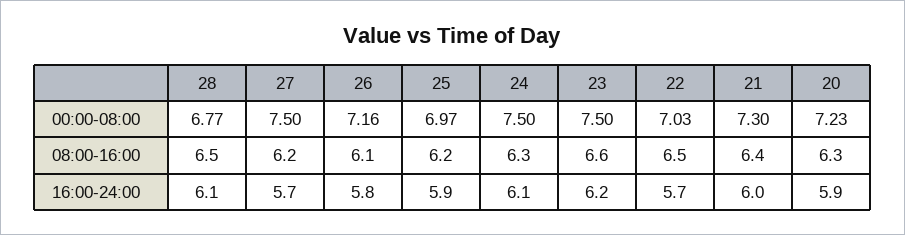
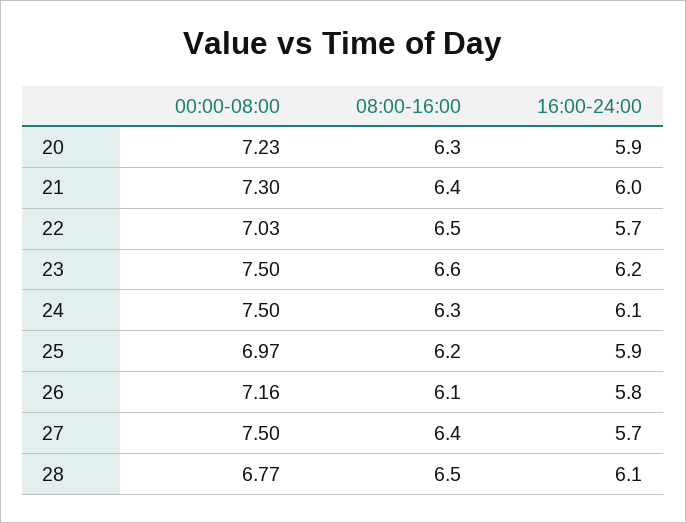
  {
    "28": {
      "00:00-08:00": 6.77,
      "08:00-16:00": 6.5,
      "16:00-24:00": 6.1
    },
    "27": {
      "00:00-08:00": 7.5,
-     "08:00-16:00": 6.2,
+     "08:00-16:00": 6.4,
      "16:00-24:00": 5.7
    },
    "26": {
      "00:00-08:00": 7.16,
      "08:00-16:00": 6.1,
      "16:00-24:00": 5.8
    },
    "25": {
      "00:00-08:00": 6.97,
      "08:00-16:00": 6.2,
      "16:00-24:00": 5.9
    },
    "24": {
      "00:00-08:00": 7.5,
      "08:00-16:00": 6.3,
      "16:00-24:00": 6.1
    },
    "23": {
      "00:00-08:00": 7.5,
      "08:00-16:00": 6.6,
      "16:00-24:00": 6.2
    },
    "22": {
      "00:00-08:00": 7.03,
      "08:00-16:00": 6.5,
      "16:00-24:00": 5.7
    },
    "21": {
      "00:00-08:00": 7.3,
      "08:00-16:00": 6.4,
      "16:00-24:00": 6
    },
    "20": {
      "00:00-08:00": 7.23,
      "08:00-16:00": 6.3,
      "16:00-24:00": 5.9
    }
  }

